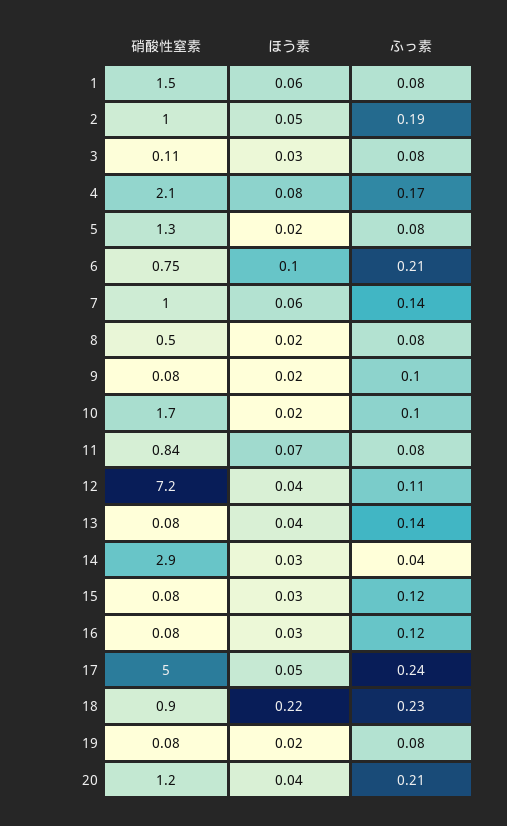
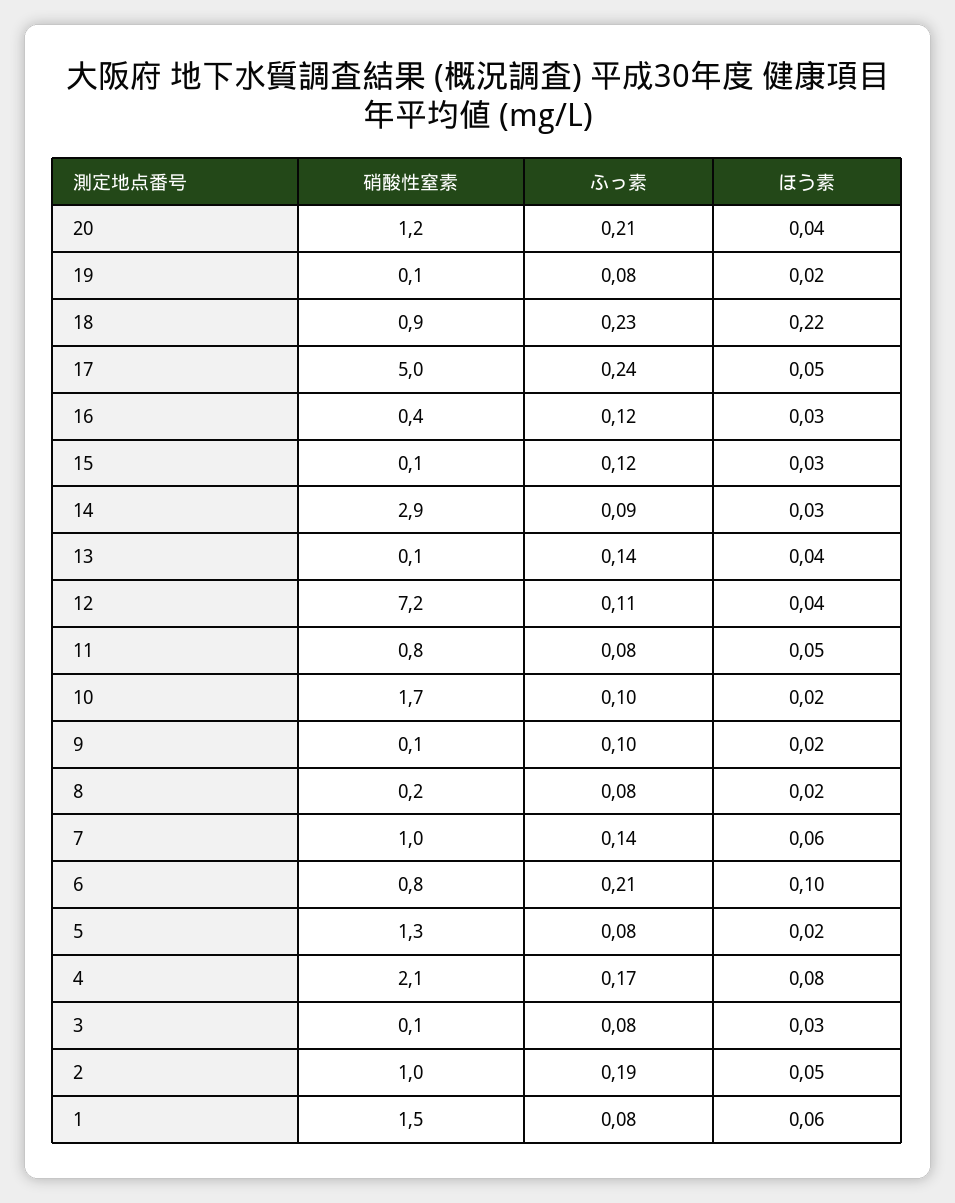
  {
    "硝酸性窒素": {
      "1": 1.5,
      "2": 1,
      "3": 0.11,
      "4": 2.1,
      "5": 1.3,
      "6": 0.75,
      "7": 1,
-     "8": 0.5,
+     "8": 0.2,
      "9": 0.08,
      "10": 1.7,
      "11": 0.84,
      "12": 7.2,
      "13": 0.08,
      "14": 2.9,
      "15": 0.08,
-     "16": 0.08,
+     "16": 0.4,
      "17": 5,
      "18": 0.9,
      "19": 0.08,
      "20": 1.2
    },
    "ほう素": {
      "1": 0.06,
      "2": 0.05,
      "3": 0.03,
      "4": 0.08,
      "5": 0.02,
      "6": 0.1,
      "7": 0.06,
      "8": 0.02,
      "9": 0.02,
      "10": 0.02,
-     "11": 0.07,
+     "11": 0.05,
      "12": 0.04,
      "13": 0.04,
      "14": 0.03,
      "15": 0.03,
      "16": 0.03,
      "17": 0.05,
      "18": 0.22,
      "19": 0.02,
      "20": 0.04
    },
    "ふっ素": {
      "1": 0.08,
      "2": 0.19,
      "3": 0.08,
      "4": 0.17,
      "5": 0.08,
      "6": 0.21,
      "7": 0.14,
      "8": 0.08,
      "9": 0.1,
      "10": 0.1,
      "11": 0.08,
      "12": 0.11,
      "13": 0.14,
-     "14": 0.04,
+     "14": 0.09,
      "15": 0.12,
      "16": 0.12,
      "17": 0.24,
      "18": 0.23,
      "19": 0.08,
      "20": 0.21
    }
  }

